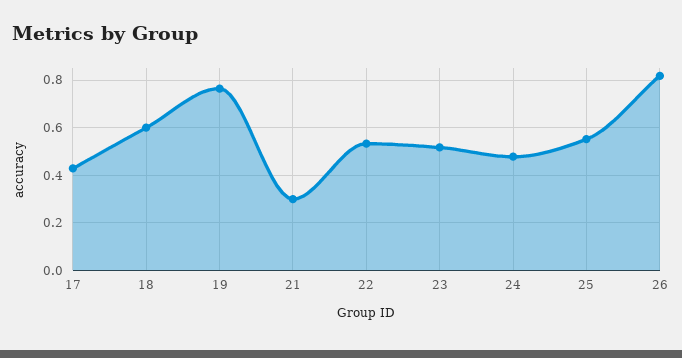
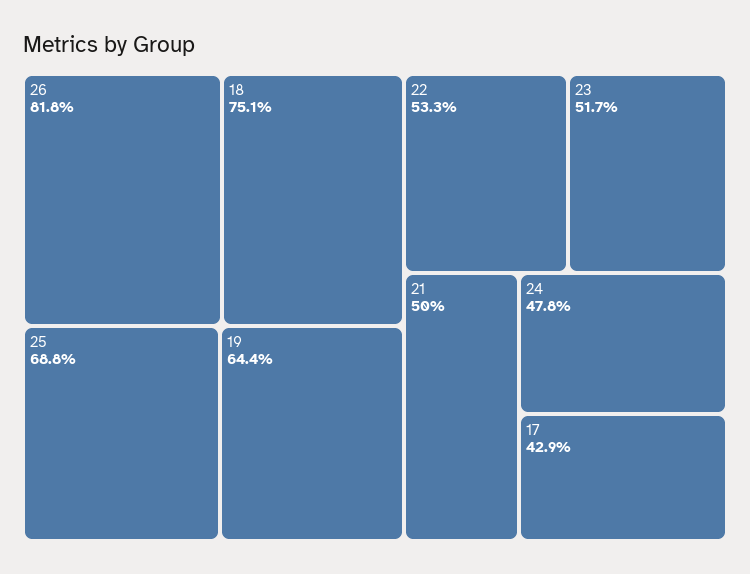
  {
    "17": 0.429,
-   "18": 0.6,
+   "18": 0.751,
-   "19": 0.75,
+   "19": 0.644,
-   "21": 0.3,
+   "21": 0.5,
    "22": 0.533,
    "23": 0.517,
    "24": 0.478,
-   "25": 0.55,
+   "25": 0.688,
    "26": 0.818
  }

